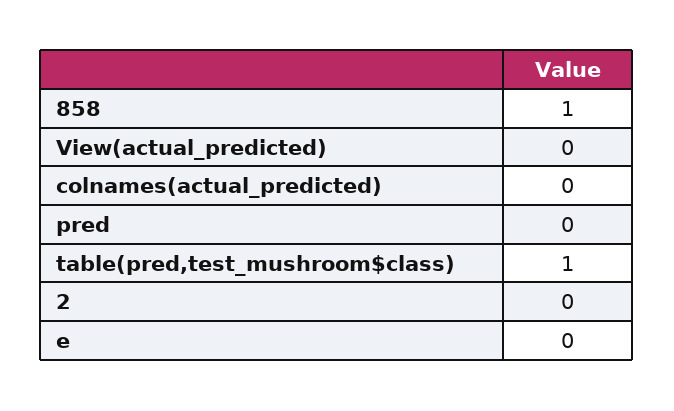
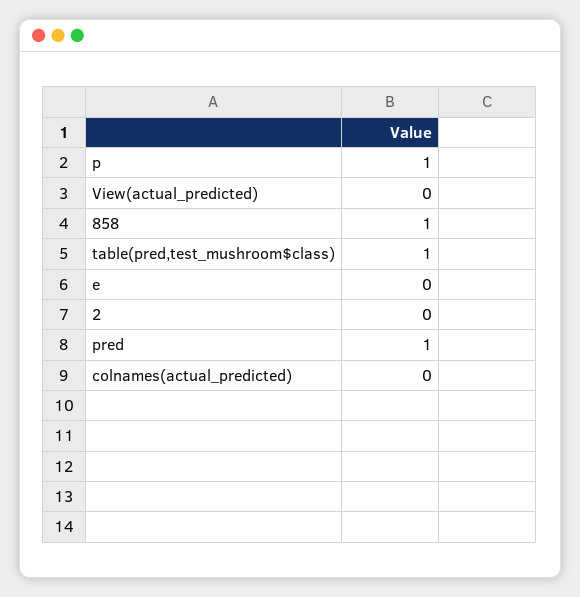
  {
    "858": 1,
    "View(actual_predicted)": 0,
    "colnames(actual_predicted)": 0,
-   "pred": 0,
+   "pred": 1,
    "table(pred,test_mushroom$class)": 1,
    "2": 0,
-   "e": 0
+   "e": 0,
+   "p": 1
  }

